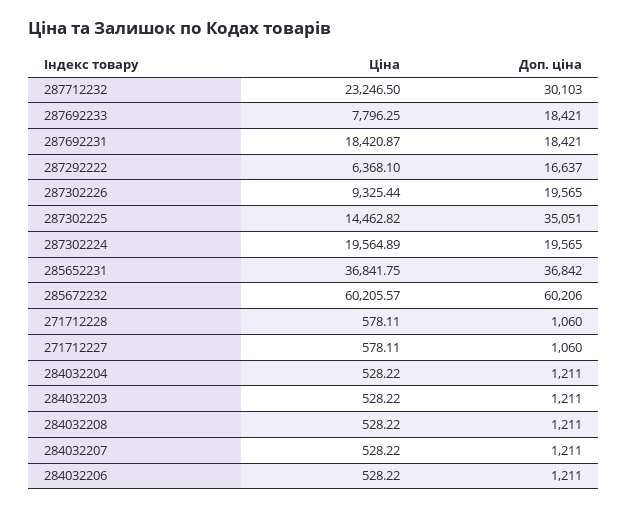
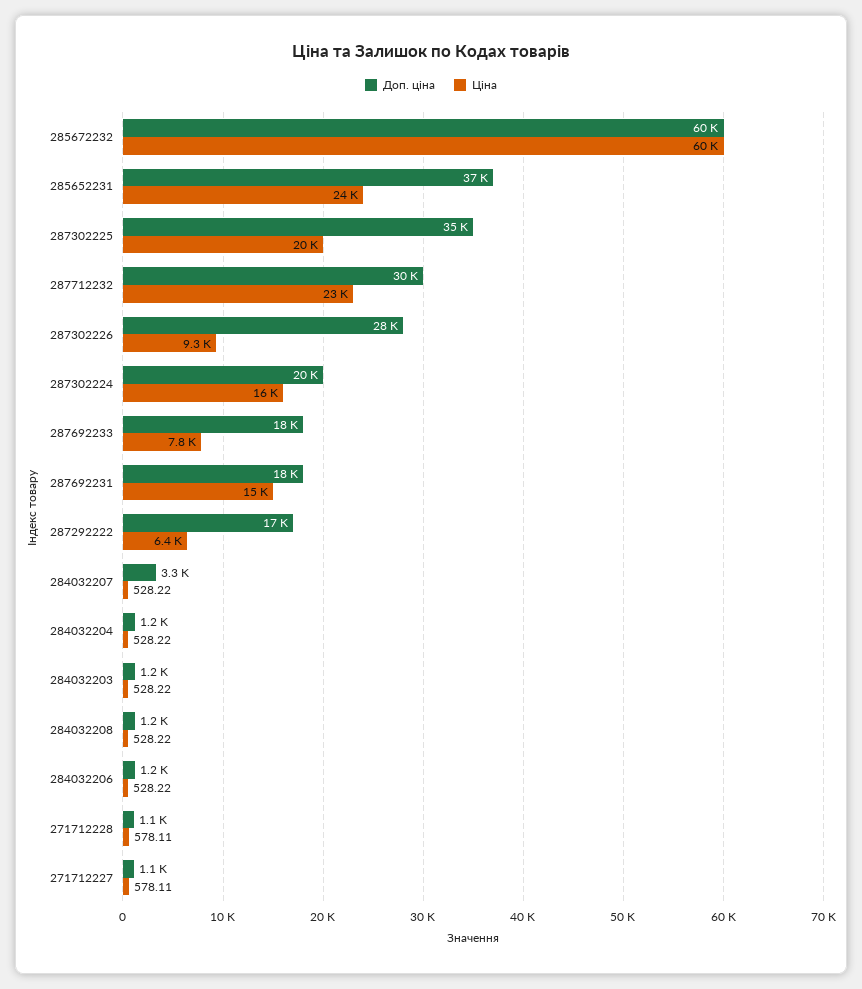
  {
    "Ціна": {
      "287712232": 23246.5,
      "287692233": 7796.25,
-     "287692231": 18420.87,
+     "287692231": 15000,
      "287292222": 6368.1,
      "287302226": 9325.44,
-     "287302225": 14462.82,
+     "287302225": 20000,
-     "287302224": 19564.89,
+     "287302224": 16000,
-     "285652231": 36841.75,
+     "285652231": 24000,
      "285672232": 60205.57,
      "271712228": 578.11,
      "271712227": 578.11,
      "284032204": 528.22,
      "284032203": 528.22,
      "284032208": 528.22,
      "284032207": 528.22,
      "284032206": 528.22
    },
    "Доп. ціна": {
      "287712232": 30103,
      "287692233": 18421,
      "287692231": 18421,
      "287292222": 16637,
-     "287302226": 19565,
+     "287302226": 28000,
      "287302225": 35051,
      "287302224": 19565,
      "285652231": 36842,
      "285672232": 60206,
      "271712228": 1060,
      "271712227": 1060,
      "284032204": 1211,
      "284032203": 1211,
      "284032208": 1211,
-     "284032207": 1211,
+     "284032207": 3300,
      "284032206": 1211
    }
  }

